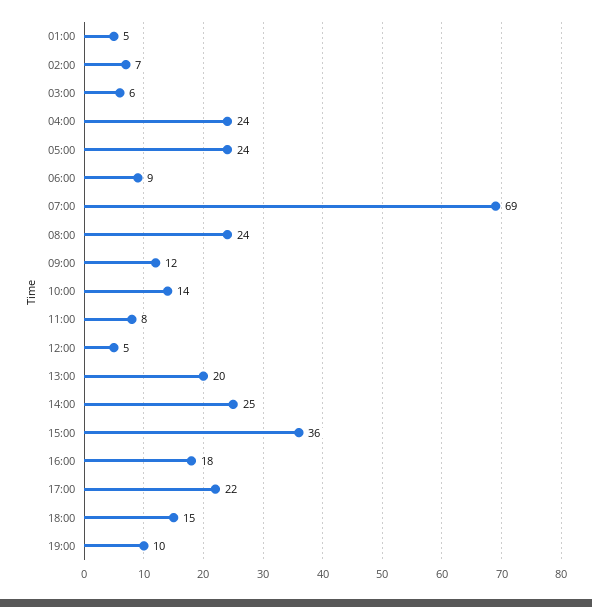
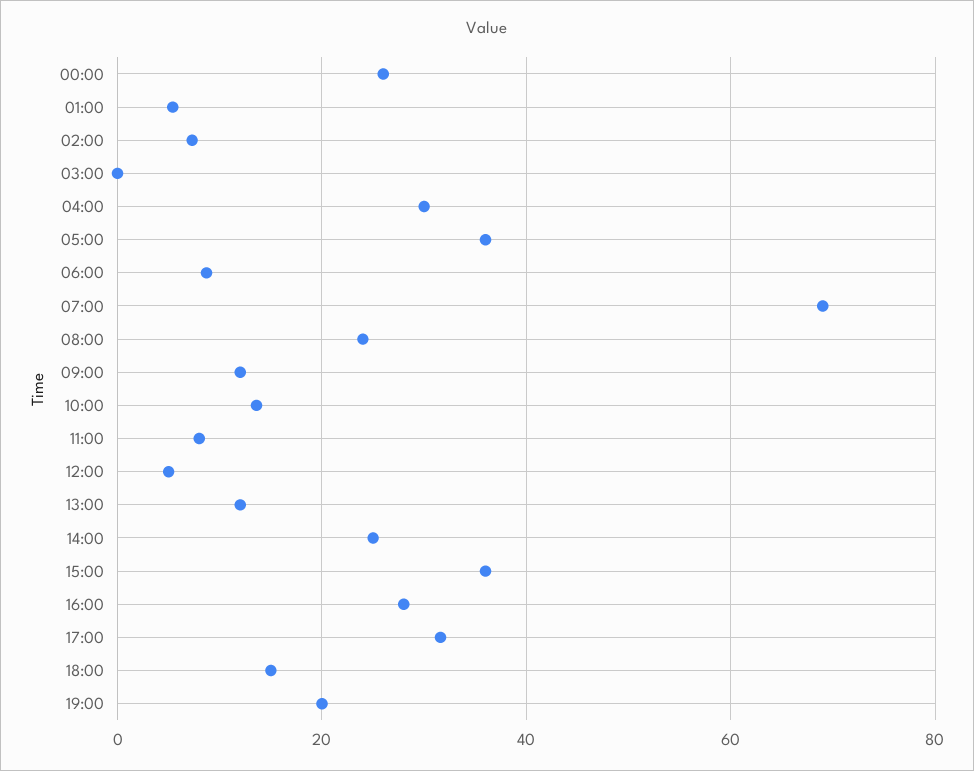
  {
    "01:00": 5,
    "02:00": 7,
-   "03:00": 6,
+   "03:00": 0,
-   "04:00": 24,
+   "04:00": 30,
-   "05:00": 24,
+   "05:00": 36,
    "06:00": 9,
    "07:00": 69,
    "08:00": 24,
    "09:00": 12,
    "10:00": 14,
    "11:00": 8,
    "12:00": 5,
-   "13:00": 20,
+   "13:00": 12,
    "14:00": 25,
    "15:00": 36,
-   "16:00": 18,
+   "16:00": 28,
-   "17:00": 22,
+   "17:00": 32,
    "18:00": 15,
-   "19:00": 10
+   "19:00": 20,
+   "00:00": 26
  }

